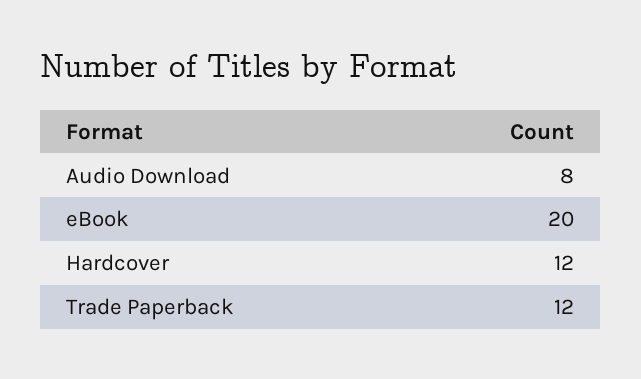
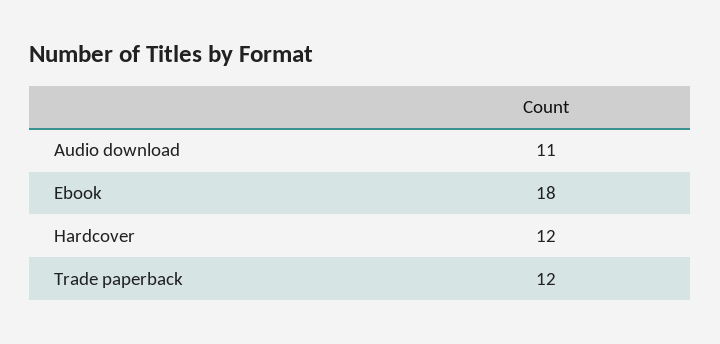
  {
-   "Audio Download": 8,
+   "Audio Download": 11,
-   "eBook": 20,
+   "eBook": 18,
    "Hardcover": 12,
    "Trade Paperback": 12
  }

